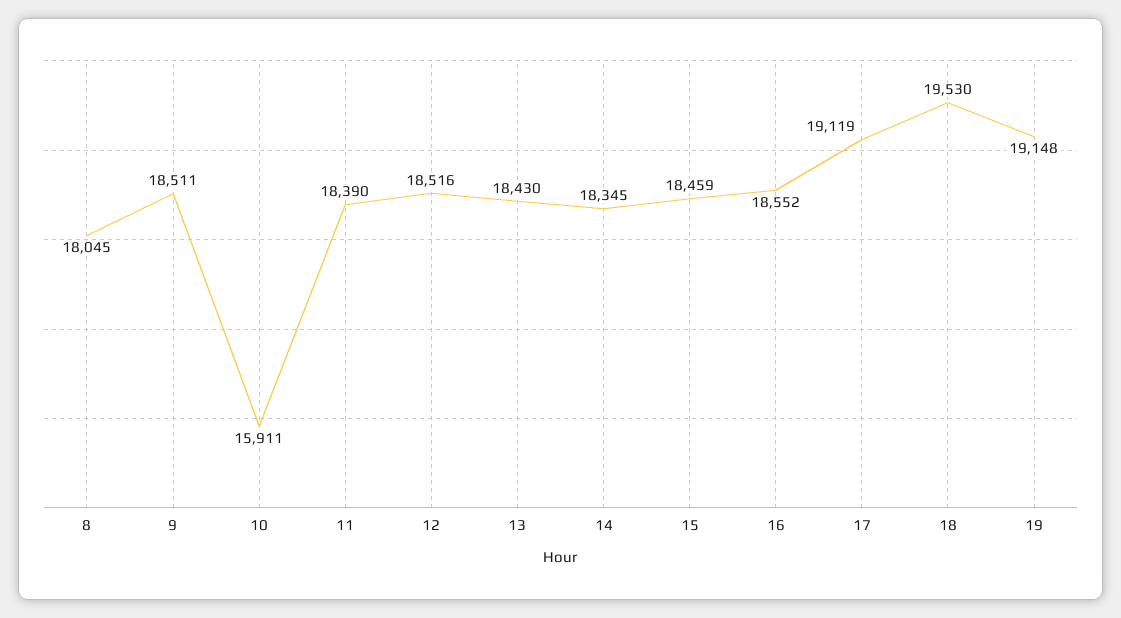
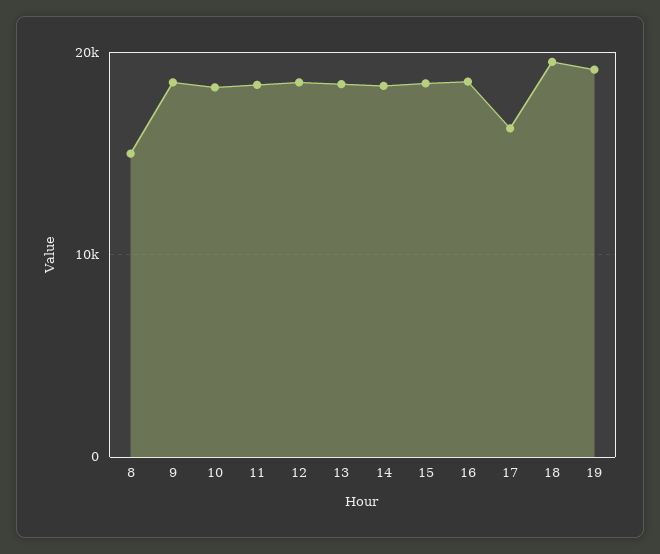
  {
-   "8": 18045,
+   "8": 15000,
    "9": 18511,
-   "10": 15911,
+   "10": 18000,
    "11": 18390,
    "12": 18516,
    "13": 18430,
    "14": 18345,
    "15": 18459,
    "16": 18552,
-   "17": 19119,
+   "17": 16000,
    "18": 19530,
    "19": 19148
  }

